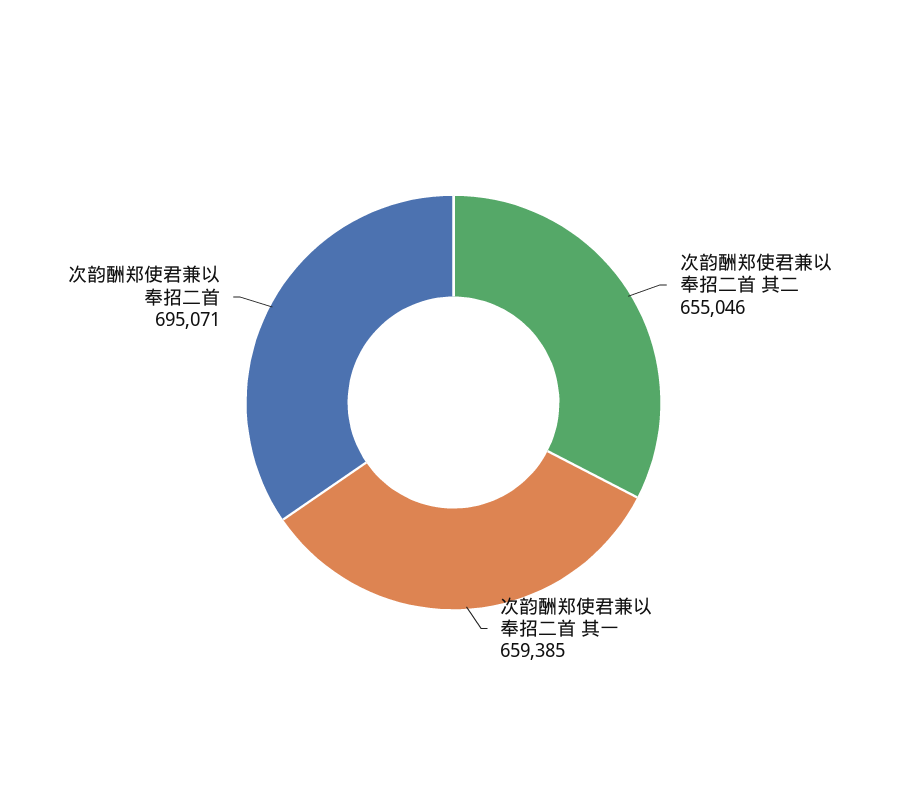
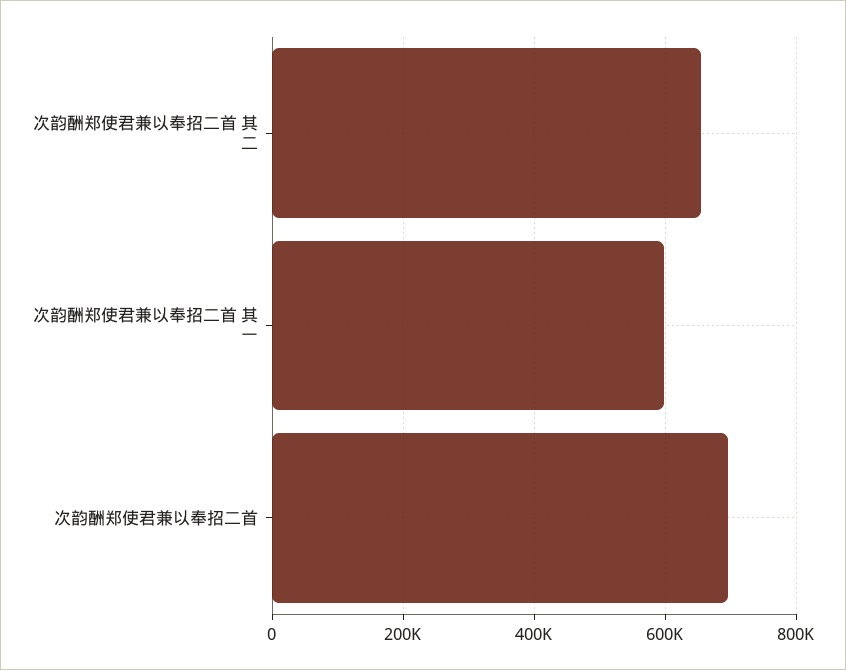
  {
    "次韵酬郑使君兼以奉招二首 其二": 655046,
-   "次韵酬郑使君兼以奉招二首 其一": 659385,
+   "次韵酬郑使君兼以奉招二首 其一": 600000,
    "次韵酬郑使君兼以奉招二首": 695071
  }

